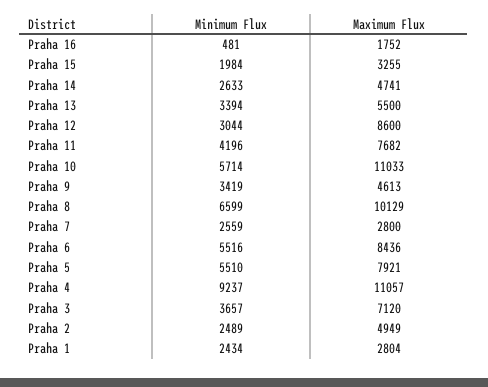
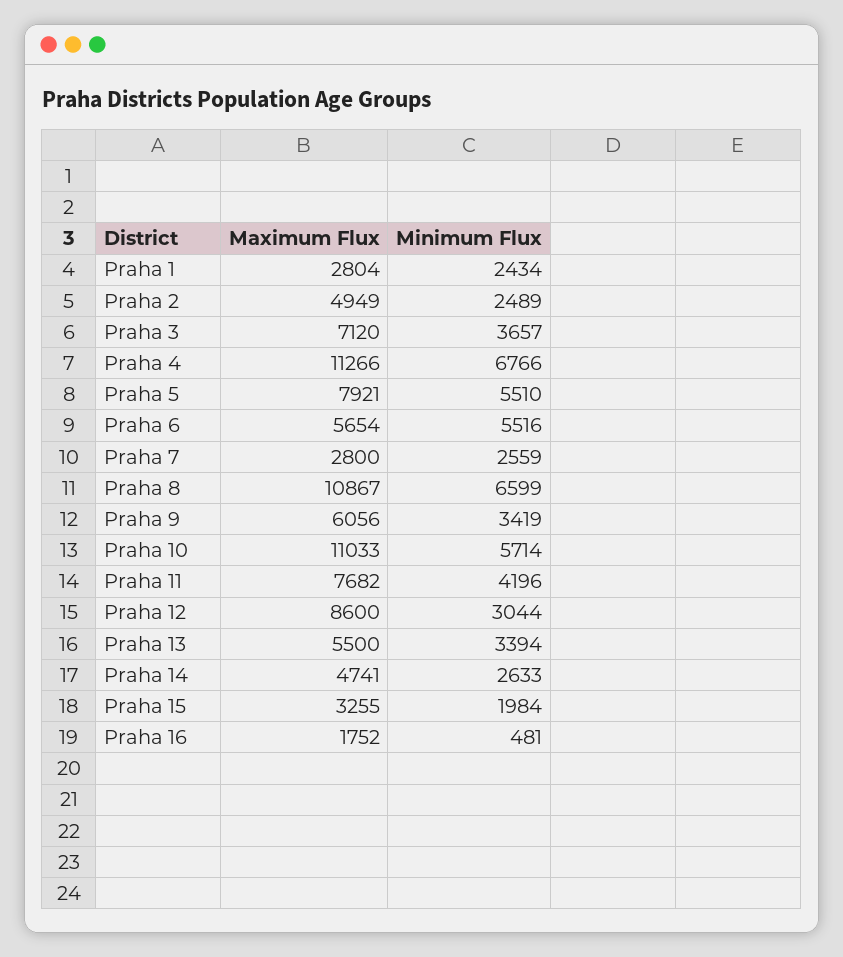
  {
    "Minimum Flux": {
      "Praha 16": 481,
      "Praha 15": 1984,
      "Praha 14": 2633,
      "Praha 13": 3394,
      "Praha 12": 3044,
      "Praha 11": 4196,
      "Praha 10": 5714,
      "Praha 9": 3419,
      "Praha 8": 6599,
      "Praha 7": 2559,
      "Praha 6": 5516,
      "Praha 5": 5510,
-     "Praha 4": 9237,
+     "Praha 4": 6766,
      "Praha 3": 3657,
      "Praha 2": 2489,
      "Praha 1": 2434
    },
    "Maximum Flux": {
      "Praha 16": 1752,
      "Praha 15": 3255,
      "Praha 14": 4741,
      "Praha 13": 5500,
      "Praha 12": 8600,
      "Praha 11": 7682,
      "Praha 10": 11033,
-     "Praha 9": 4613,
+     "Praha 9": 6056,
-     "Praha 8": 10129,
+     "Praha 8": 10867,
      "Praha 7": 2800,
-     "Praha 6": 8436,
+     "Praha 6": 5654,
      "Praha 5": 7921,
-     "Praha 4": 11057,
+     "Praha 4": 11266,
      "Praha 3": 7120,
      "Praha 2": 4949,
      "Praha 1": 2804
    }
  }

